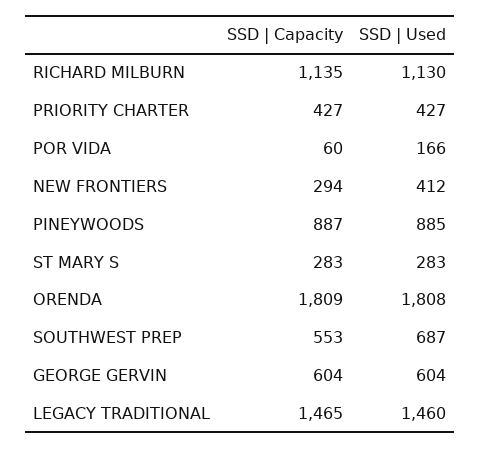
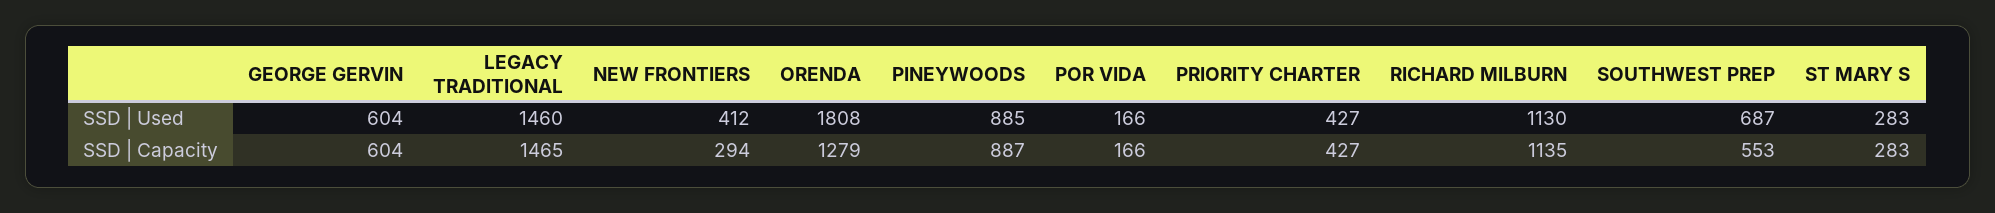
  {
    "SSD | Capacity": {
      "RICHARD MILBURN": 1135,
      "PRIORITY CHARTER": 427,
-     "POR VIDA": 60,
+     "POR VIDA": 166,
      "NEW FRONTIERS": 294,
      "PINEYWOODS": 887,
      "ST MARY S": 283,
-     "ORENDA": 1809,
+     "ORENDA": 1279,
      "SOUTHWEST PREP": 553,
      "GEORGE GERVIN": 604,
      "LEGACY TRADITIONAL": 1465
    },
    "SSD | Used": {
      "RICHARD MILBURN": 1130,
      "PRIORITY CHARTER": 427,
      "POR VIDA": 166,
      "NEW FRONTIERS": 412,
      "PINEYWOODS": 885,
      "ST MARY S": 283,
      "ORENDA": 1808,
      "SOUTHWEST PREP": 687,
      "GEORGE GERVIN": 604,
      "LEGACY TRADITIONAL": 1460
    }
  }

